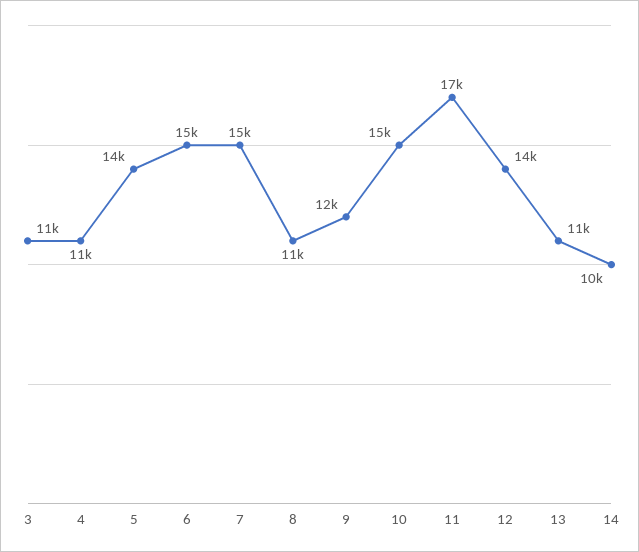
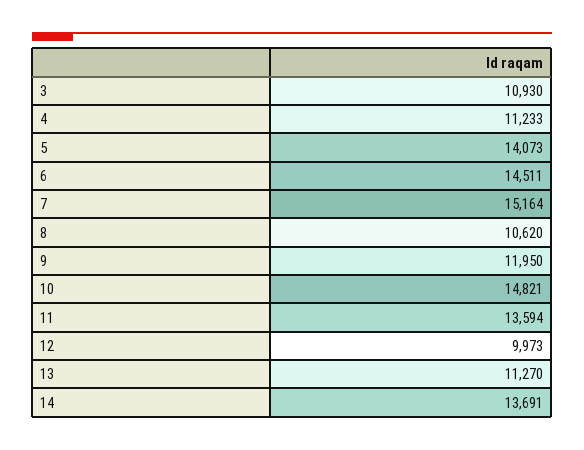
  {
    "3": 10930,
    "4": 11233,
    "5": 14073,
    "6": 14511,
    "7": 15164,
    "8": 10620,
    "9": 11950,
    "10": 14821,
-   "11": 17000,
+   "11": 13594,
-   "12": 14000,
+   "12": 9973,
    "13": 11270,
-   "14": 10000
+   "14": 13691
  }

